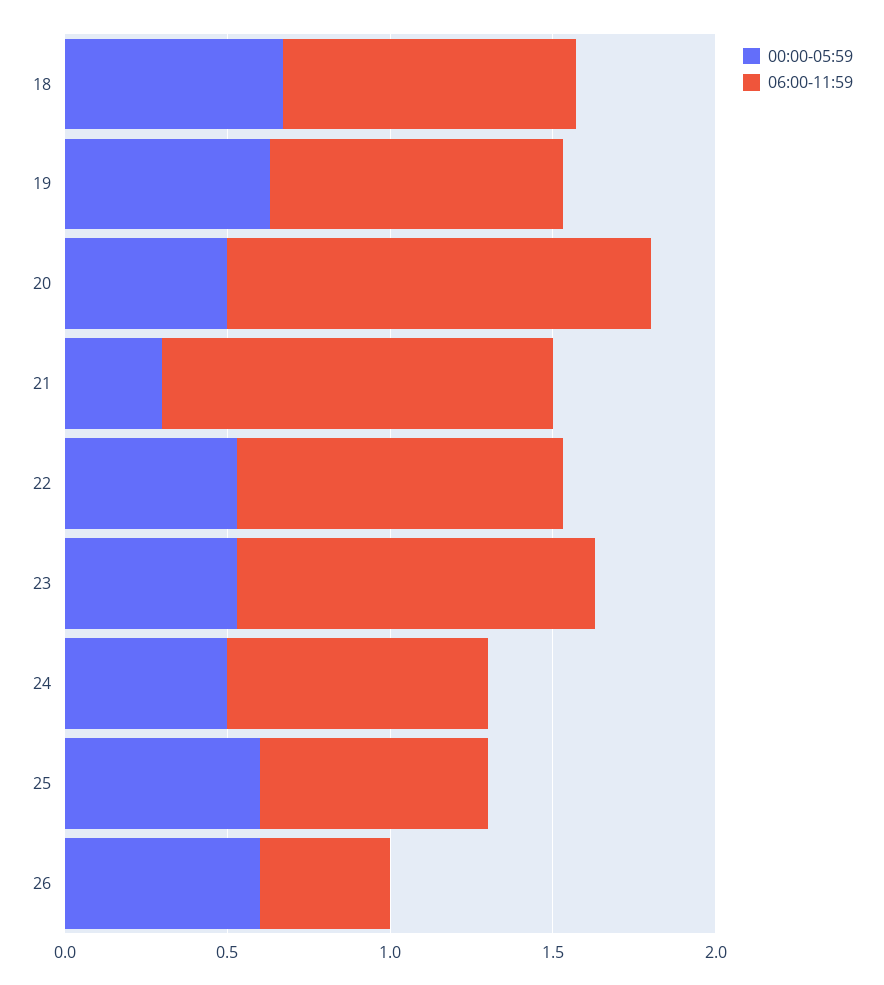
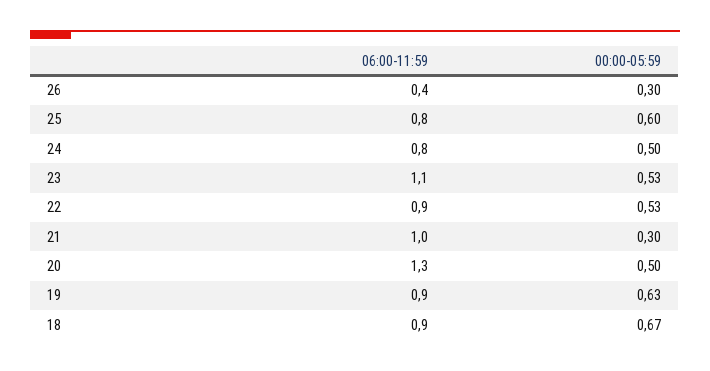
  {
    "00:00-05:59": {
      "18": 0.67,
      "19": 0.63,
      "20": 0.5,
      "21": 0.3,
      "22": 0.53,
      "23": 0.53,
      "24": 0.5,
      "25": 0.6,
-     "26": 0.6
+     "26": 0.3
    },
    "06:00-11:59": {
      "18": 0.9,
      "19": 0.9,
      "20": 1.3,
-     "21": 1.2,
+     "21": 1,
-     "22": 1,
+     "22": 0.9,
      "23": 1.1,
      "24": 0.8,
-     "25": 0.7,
+     "25": 0.8,
      "26": 0.4
    }
  }

